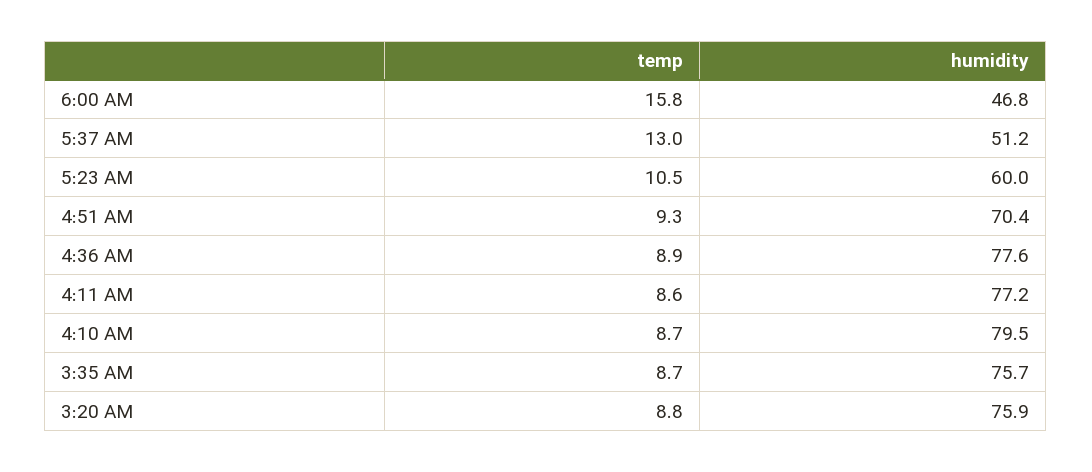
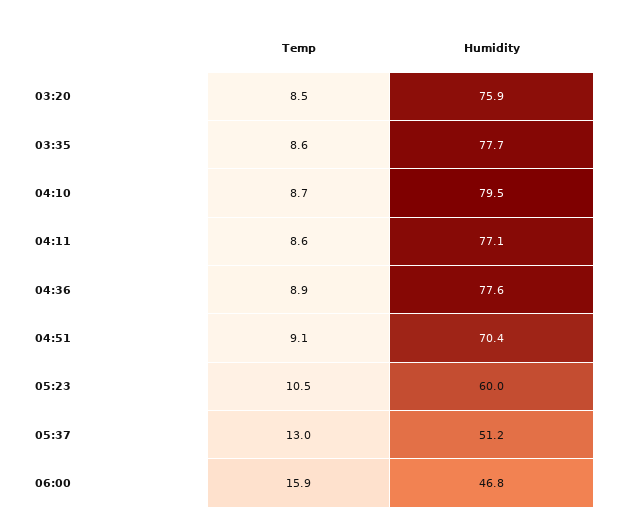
  {
    "temp": {
-     "6:00 AM": 15.8,
+     "6:00 AM": 15.9,
      "5:37 AM": 13,
      "5:23 AM": 10.5,
-     "4:51 AM": 9.3,
+     "4:51 AM": 9.1,
      "4:36 AM": 8.9,
      "4:11 AM": 8.6,
      "4:10 AM": 8.7,
-     "3:35 AM": 8.7,
+     "3:35 AM": 8.6,
-     "3:20 AM": 8.8
+     "3:20 AM": 8.5
    },
    "humidity": {
      "6:00 AM": 46.8,
      "5:37 AM": 51.2,
      "5:23 AM": 60,
      "4:51 AM": 70.4,
      "4:36 AM": 77.6,
-     "4:11 AM": 77.2,
+     "4:11 AM": 77.1,
      "4:10 AM": 79.5,
-     "3:35 AM": 75.7,
+     "3:35 AM": 77.7,
      "3:20 AM": 75.9
    }
  }

